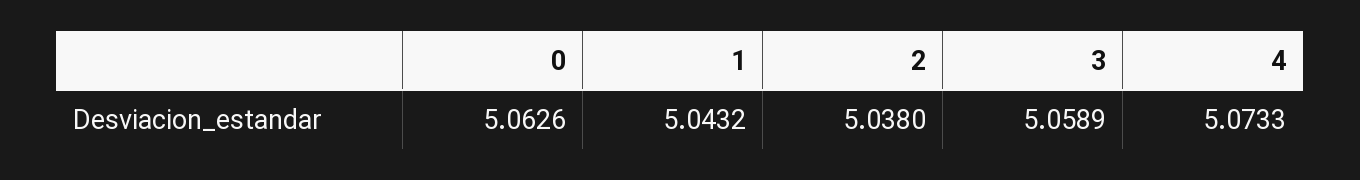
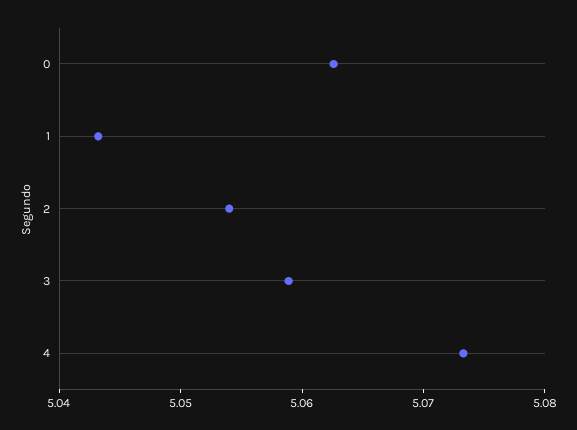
  {
    "0": 5.0626,
    "1": 5.0432,
-   "2": 5.038,
+   "2": 5.054,
    "3": 5.0589,
    "4": 5.0733
  }

